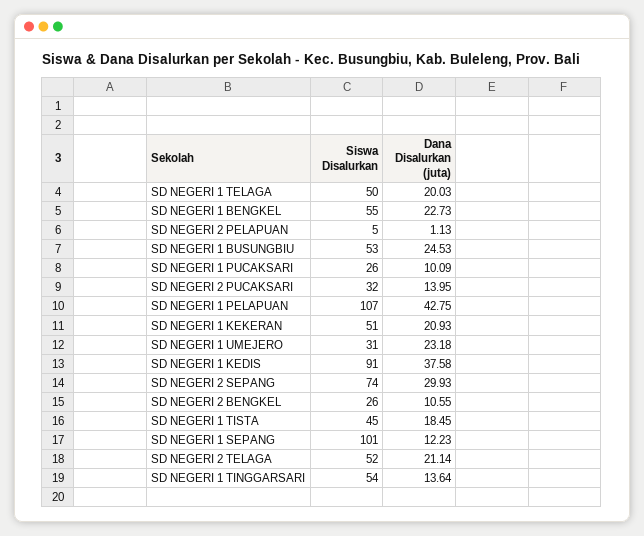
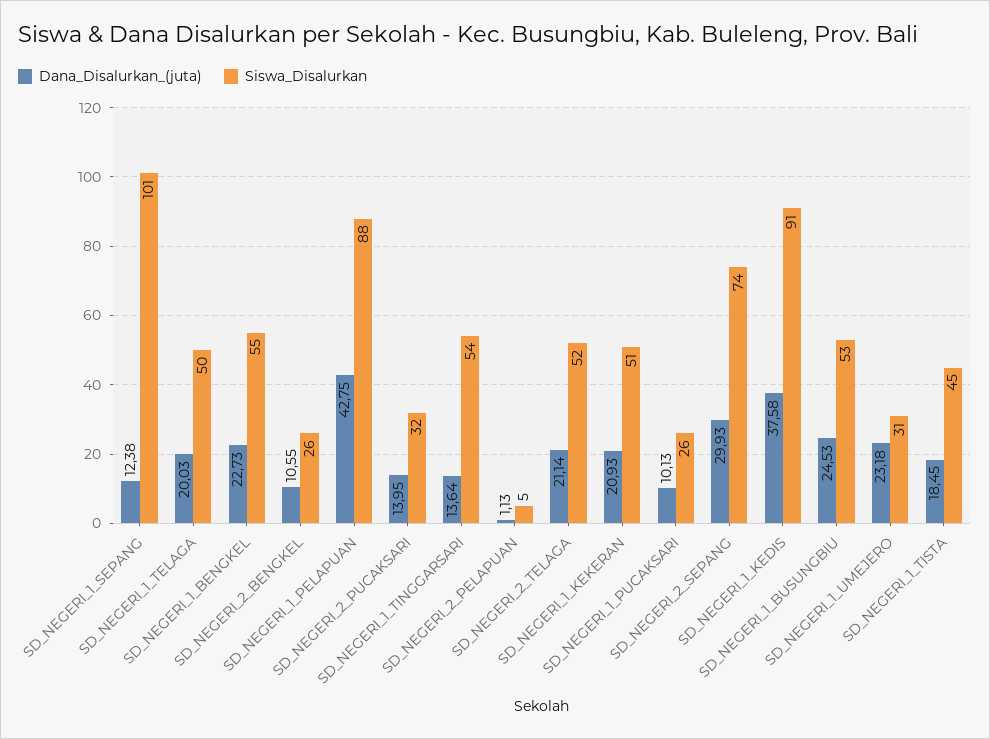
  {
    "Siswa Disalurkan": {
      "SD NEGERI 1 TELAGA": 50,
      "SD NEGERI 1 BENGKEL": 55,
      "SD NEGERI 2 PELAPUAN": 5,
      "SD NEGERI 1 BUSUNGBIU": 53,
      "SD NEGERI 1 PUCAKSARI": 26,
      "SD NEGERI 2 PUCAKSARI": 32,
-     "SD NEGERI 1 PELAPUAN": 107,
+     "SD NEGERI 1 PELAPUAN": 88,
      "SD NEGERI 1 KEKERAN": 51,
      "SD NEGERI 1 UMEJERO": 31,
      "SD NEGERI 1 KEDIS": 91,
      "SD NEGERI 2 SEPANG": 74,
      "SD NEGERI 2 BENGKEL": 26,
      "SD NEGERI 1 TISTA": 45,
      "SD NEGERI 1 SEPANG": 101,
      "SD NEGERI 2 TELAGA": 52,
      "SD NEGERI 1 TINGGARSARI": 54
    },
    "Dana Disalurkan (juta)": {
      "SD NEGERI 1 TELAGA": 20.03,
      "SD NEGERI 1 BENGKEL": 22.73,
      "SD NEGERI 2 PELAPUAN": 1.13,
      "SD NEGERI 1 BUSUNGBIU": 24.53,
-     "SD NEGERI 1 PUCAKSARI": 10.09,
+     "SD NEGERI 1 PUCAKSARI": 10.13,
      "SD NEGERI 2 PUCAKSARI": 13.95,
      "SD NEGERI 1 PELAPUAN": 42.75,
      "SD NEGERI 1 KEKERAN": 20.93,
      "SD NEGERI 1 UMEJERO": 23.18,
      "SD NEGERI 1 KEDIS": 37.58,
      "SD NEGERI 2 SEPANG": 29.93,
      "SD NEGERI 2 BENGKEL": 10.55,
      "SD NEGERI 1 TISTA": 18.45,
-     "SD NEGERI 1 SEPANG": 12.23,
+     "SD NEGERI 1 SEPANG": 12.38,
      "SD NEGERI 2 TELAGA": 21.14,
      "SD NEGERI 1 TINGGARSARI": 13.64
    }
  }

